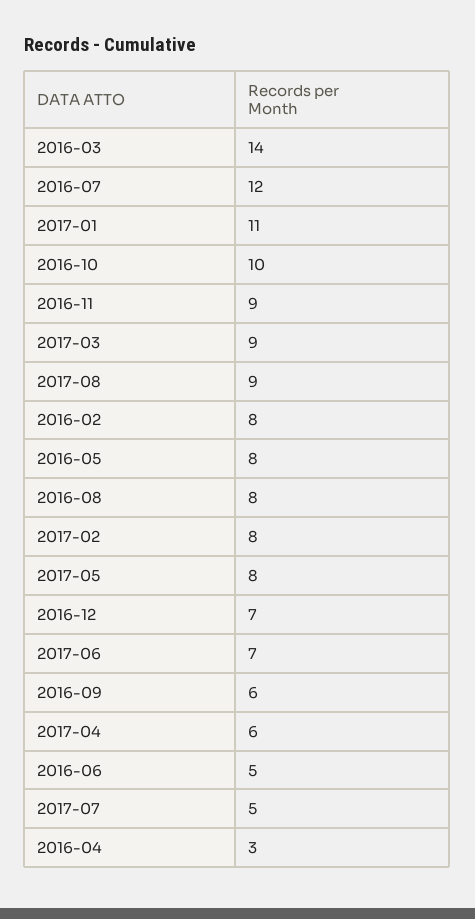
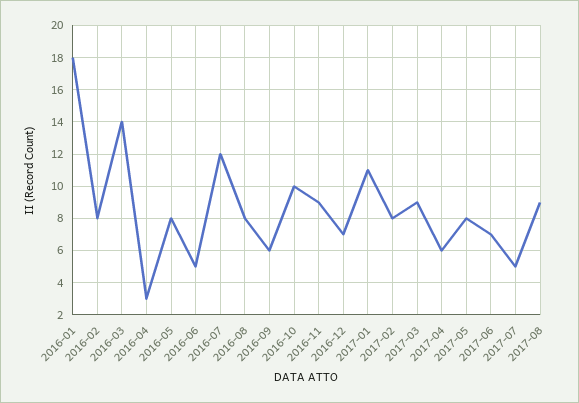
  {
    "2016-03": 14,
    "2016-07": 12,
    "2017-01": 11,
    "2016-10": 10,
    "2016-11": 9,
    "2017-03": 9,
    "2017-08": 9,
    "2016-02": 8,
    "2016-05": 8,
    "2016-08": 8,
    "2017-02": 8,
    "2017-05": 8,
    "2016-12": 7,
    "2017-06": 7,
    "2016-09": 6,
    "2017-04": 6,
    "2016-06": 5,
    "2017-07": 5,
-   "2016-04": 3
+   "2016-04": 3,
+   "2016-01": 18
  }

